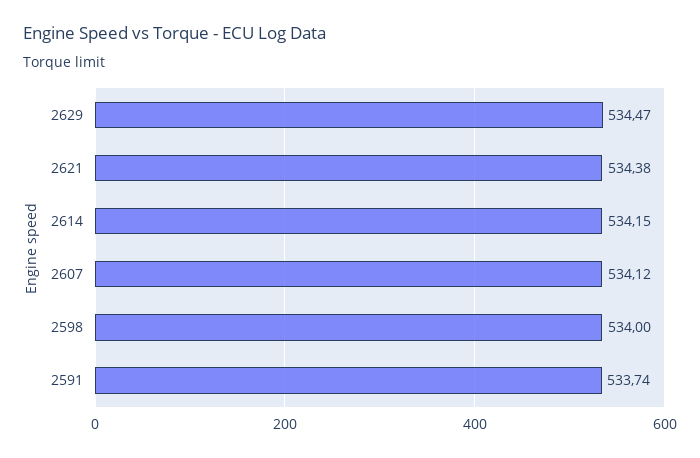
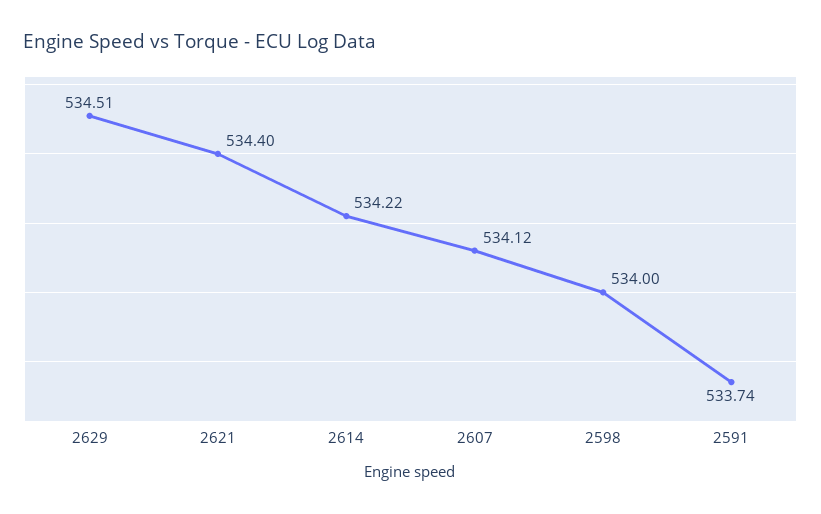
  {
-   "2629": 534.47,
+   "2629": 534.51,
-   "2621": 534.38,
+   "2621": 534.4,
-   "2614": 534.15,
+   "2614": 534.22,
    "2607": 534.12,
    "2598": 534,
    "2591": 533.74
  }

